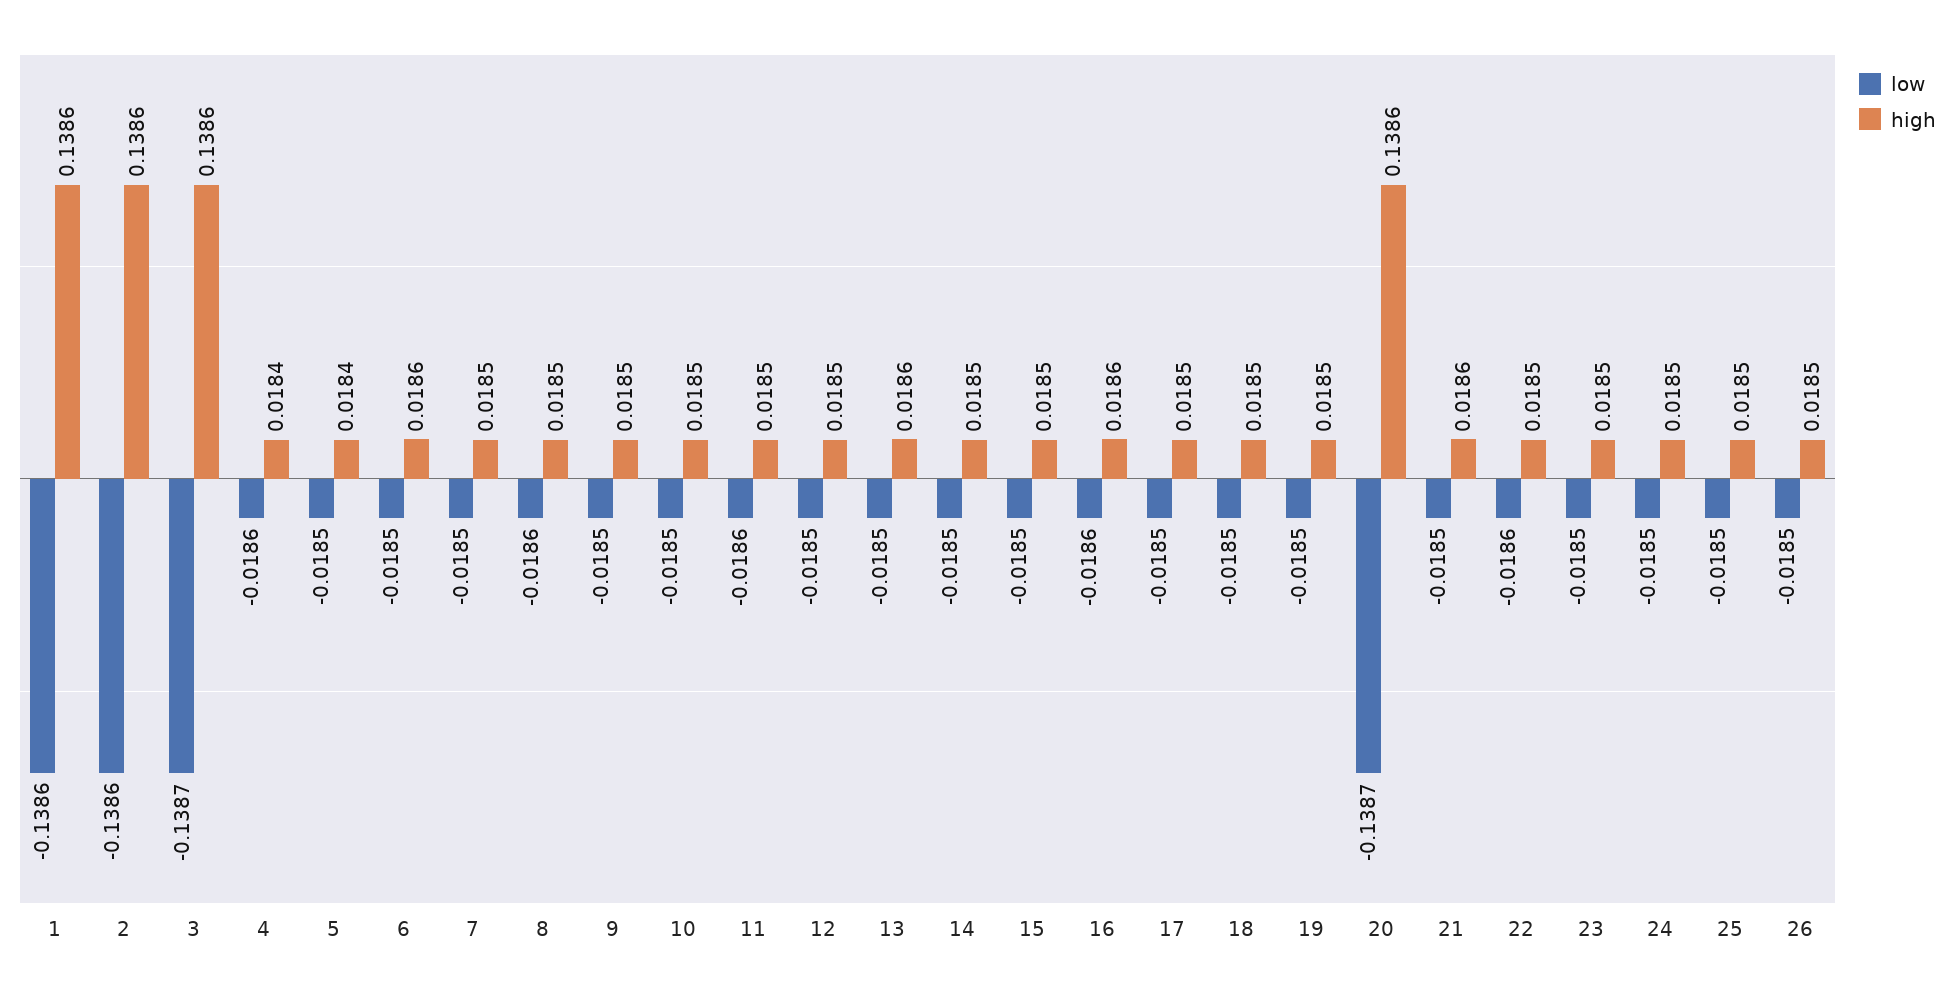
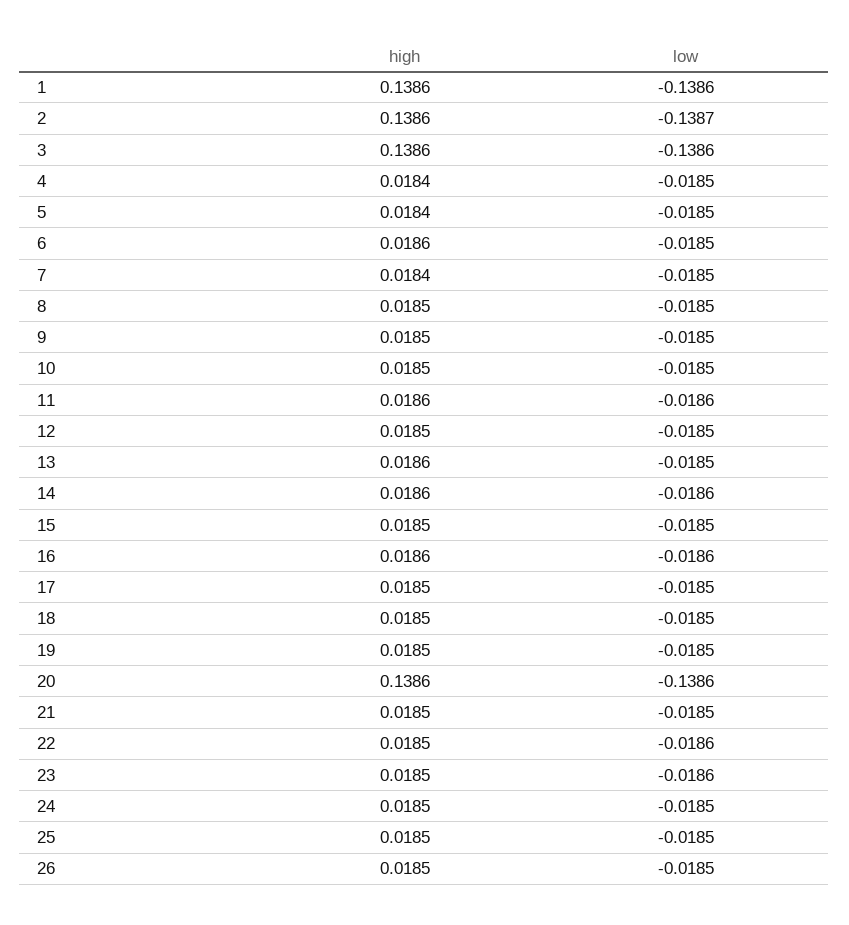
  {
    "low": {
      "1": -0.1386,
-     "2": -0.1386,
+     "2": -0.1387,
-     "3": -0.1387,
+     "3": -0.1386,
-     "4": -0.0186,
+     "4": -0.0185,
      "5": -0.0185,
      "6": -0.0185,
      "7": -0.0185,
-     "8": -0.0186,
+     "8": -0.0185,
      "9": -0.0185,
      "10": -0.0185,
      "11": -0.0186,
      "12": -0.0185,
      "13": -0.0185,
-     "14": -0.0185,
+     "14": -0.0186,
      "15": -0.0185,
      "16": -0.0186,
      "17": -0.0185,
      "18": -0.0185,
      "19": -0.0185,
-     "20": -0.1387,
+     "20": -0.1386,
      "21": -0.0185,
      "22": -0.0186,
-     "23": -0.0185,
+     "23": -0.0186,
      "24": -0.0185,
      "25": -0.0185,
      "26": -0.0185
    },
    "high": {
      "1": 0.1386,
      "2": 0.1386,
      "3": 0.1386,
      "4": 0.0184,
      "5": 0.0184,
      "6": 0.0186,
-     "7": 0.0185,
+     "7": 0.0184,
      "8": 0.0185,
      "9": 0.0185,
      "10": 0.0185,
-     "11": 0.0185,
+     "11": 0.0186,
      "12": 0.0185,
      "13": 0.0186,
-     "14": 0.0185,
+     "14": 0.0186,
      "15": 0.0185,
      "16": 0.0186,
      "17": 0.0185,
      "18": 0.0185,
      "19": 0.0185,
      "20": 0.1386,
-     "21": 0.0186,
+     "21": 0.0185,
      "22": 0.0185,
      "23": 0.0185,
      "24": 0.0185,
      "25": 0.0185,
      "26": 0.0185
    }
  }

